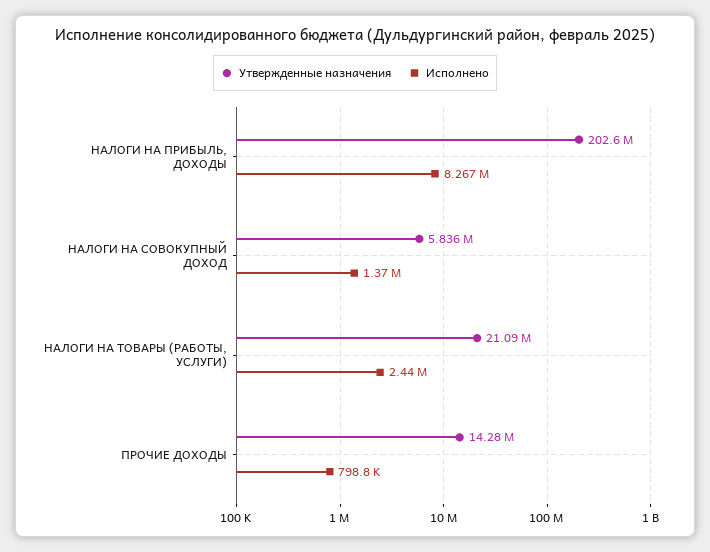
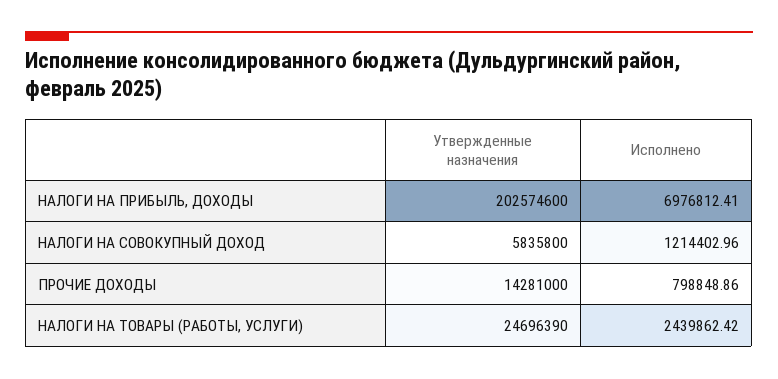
  {
    "Утвержденные назначения": {
      "НАЛОГИ НА ПРИБЫЛЬ, ДОХОДЫ": 202574600,
      "НАЛОГИ НА СОВОКУПНЫЙ ДОХОД": 5835800,
-     "НАЛОГИ НА ТОВАРЫ (РАБОТЫ, УСЛУГИ)": 21090000,
+     "НАЛОГИ НА ТОВАРЫ (РАБОТЫ, УСЛУГИ)": 24696390,
      "ПРОЧИЕ ДОХОДЫ": 14281000
    },
    "Исполнено": {
-     "НАЛОГИ НА ПРИБЫЛЬ, ДОХОДЫ": 8267000,
+     "НАЛОГИ НА ПРИБЫЛЬ, ДОХОДЫ": 6976812.41,
-     "НАЛОГИ НА СОВОКУПНЫЙ ДОХОД": 1370000,
+     "НАЛОГИ НА СОВОКУПНЫЙ ДОХОД": 1214402.96,
      "НАЛОГИ НА ТОВАРЫ (РАБОТЫ, УСЛУГИ)": 2439862.42,
      "ПРОЧИЕ ДОХОДЫ": 798848.86
    }
  }

